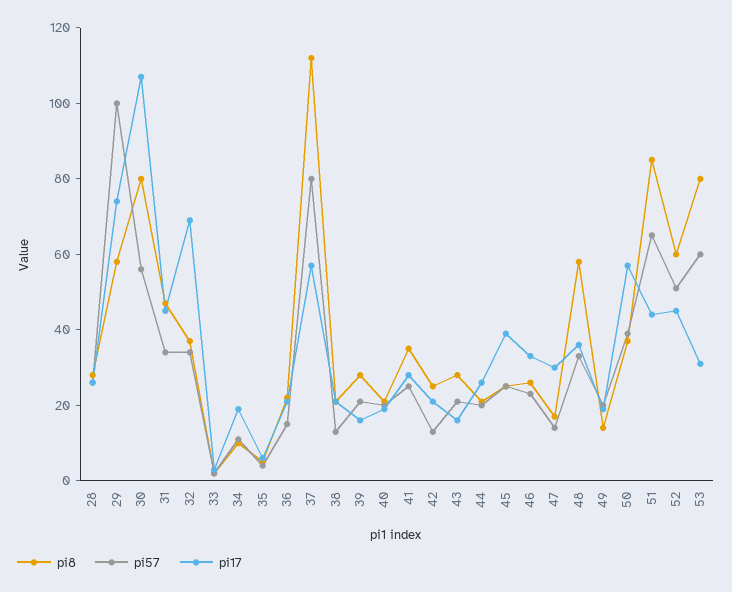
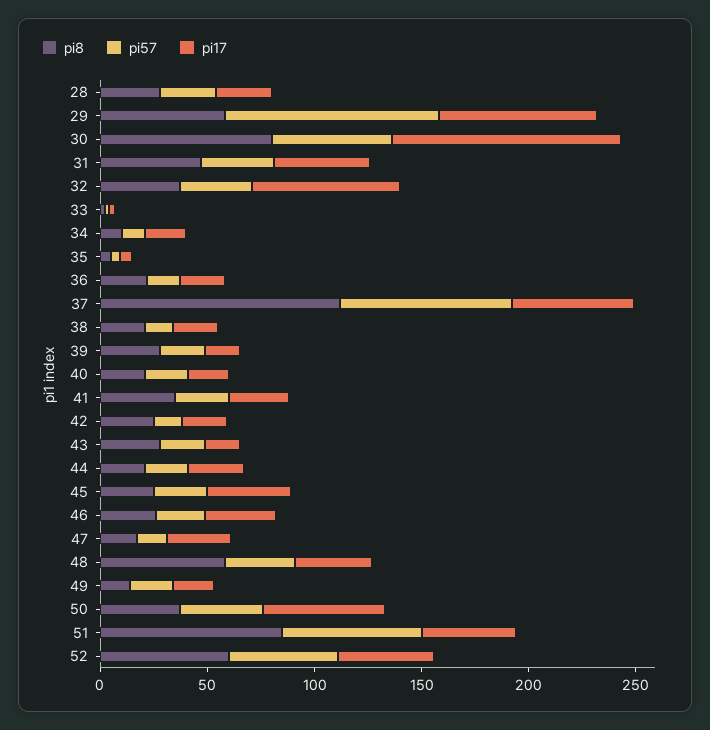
  {
    "pi8": {
      "28": 30,
      "29": 60,
      "30": 80,
      "31": 45,
      "32": 35,
      "33": 0,
      "34": 10,
      "35": 5,
      "36": 20,
      "37": 110,
      "38": 20,
      "39": 30,
      "40": 20,
      "41": 35,
      "42": 25,
      "43": 30,
      "44": 20,
      "45": 25,
      "46": 25,
      "47": 15,
      "48": 60,
      "49": 15,
      "50": 35,
      "51": 85,
-     "52": 60,
+     "52": 60
-     "53": 80
    },
    "pi57": {
      "28": 25,
      "29": 100,
      "30": 55,
      "31": 35,
      "32": 35,
      "33": 0,
      "34": 10,
      "35": 5,
      "36": 15,
      "37": 80,
      "38": 15,
      "39": 20,
      "40": 20,
      "41": 25,
      "42": 15,
      "43": 20,
      "44": 20,
      "45": 25,
      "46": 25,
      "47": 15,
      "48": 35,
      "49": 20,
      "50": 40,
      "51": 65,
-     "52": 50,
+     "52": 50
-     "53": 60
    },
    "pi17": {
      "28": 25,
      "29": 75,
      "30": 105,
      "31": 45,
      "32": 70,
      "33": 5,
      "34": 20,
      "35": 5,
      "36": 20,
      "37": 55,
      "38": 20,
      "39": 15,
      "40": 20,
      "41": 30,
      "42": 20,
      "43": 15,
      "44": 25,
      "45": 40,
      "46": 35,
      "47": 30,
      "48": 35,
      "49": 20,
      "50": 55,
      "51": 45,
-     "52": 45,
+     "52": 45
-     "53": 30
    }
  }

